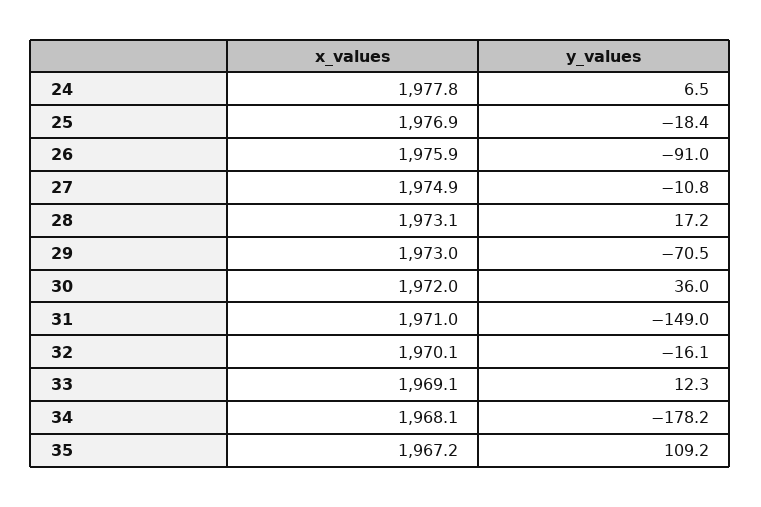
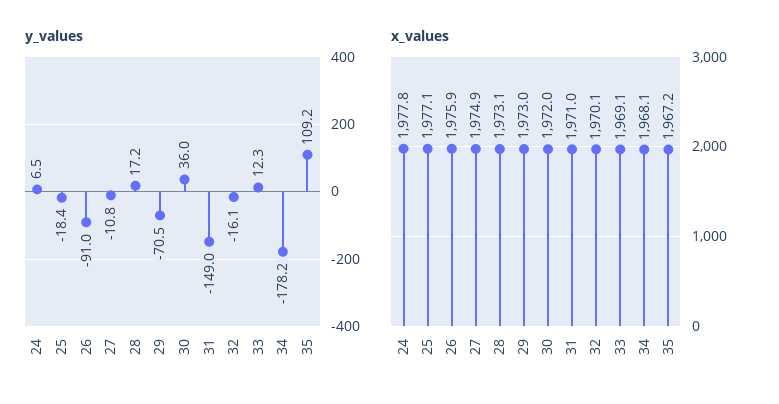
  {
    "x_values": {
      "24": 1977.8,
-     "25": 1976.9,
+     "25": 1977.1,
      "26": 1975.9,
      "27": 1974.9,
      "28": 1973.1,
      "29": 1973,
      "30": 1972,
      "31": 1971,
      "32": 1970.1,
      "33": 1969.1,
      "34": 1968.1,
      "35": 1967.2
    },
    "y_values": {
      "24": 6.5,
      "25": -18.4,
      "26": -91,
      "27": -10.8,
      "28": 17.2,
      "29": -70.5,
      "30": 36,
      "31": -149,
      "32": -16.1,
      "33": 12.3,
      "34": -178.2,
      "35": 109.2
    }
  }

